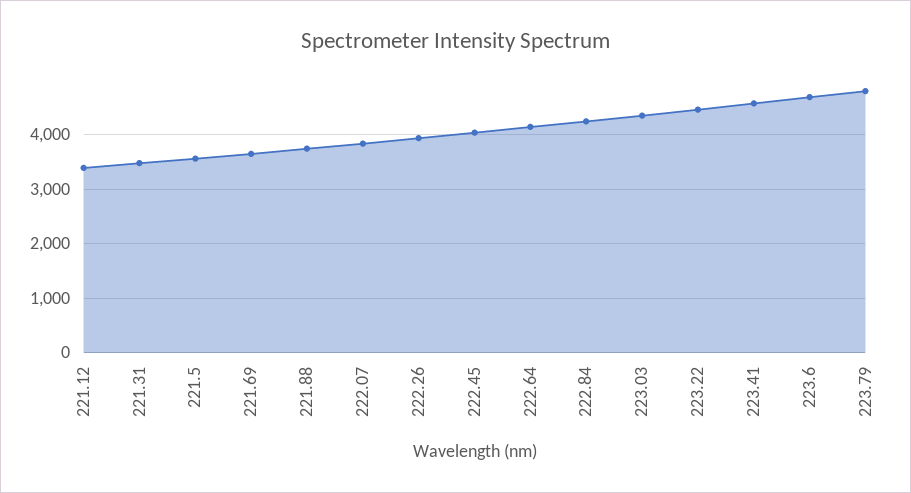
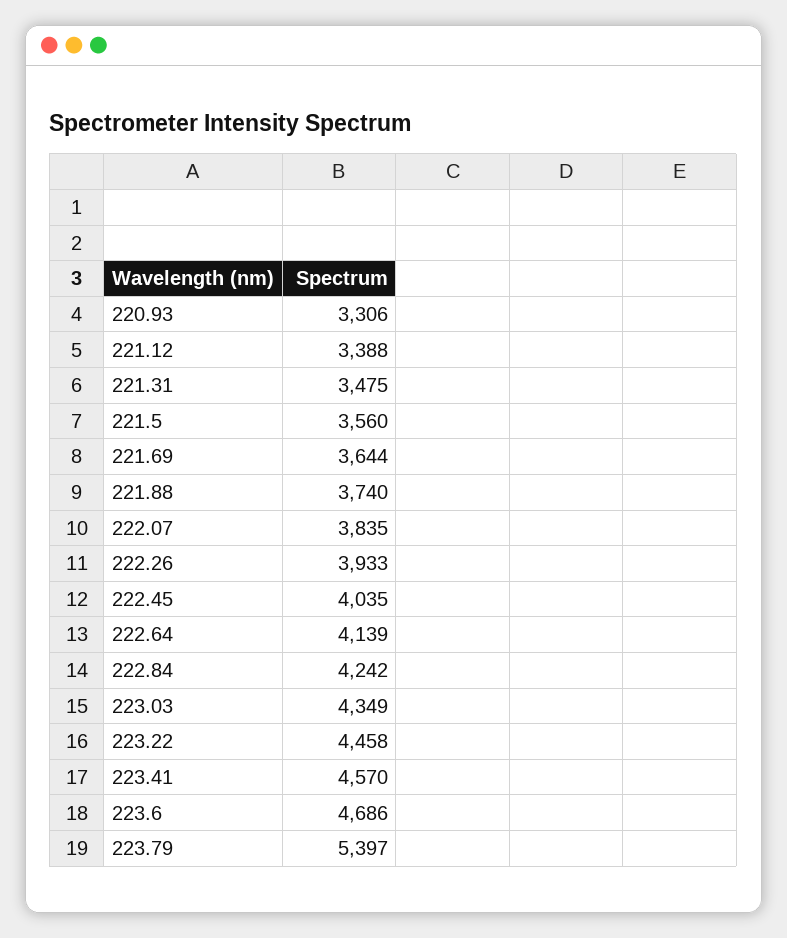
  {
    "221.12": 3388,
    "221.31": 3475,
    "221.5": 3560,
    "221.69": 3644,
    "221.88": 3740,
    "222.07": 3835,
    "222.26": 3933,
    "222.45": 4035,
    "222.64": 4139,
    "222.84": 4242,
    "223.03": 4349,
    "223.22": 4458,
    "223.41": 4570,
    "223.6": 4686,
-   "223.79": 4800
+   "223.79": 5397,
+   "220.93": 3306
  }

